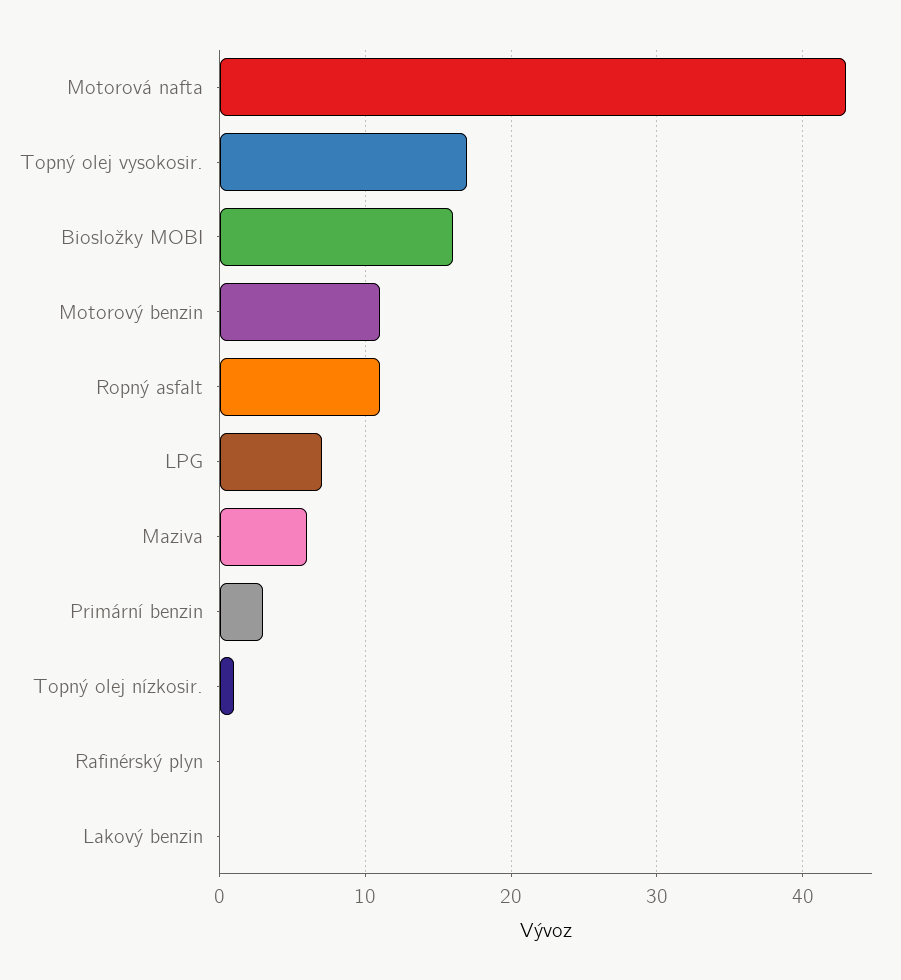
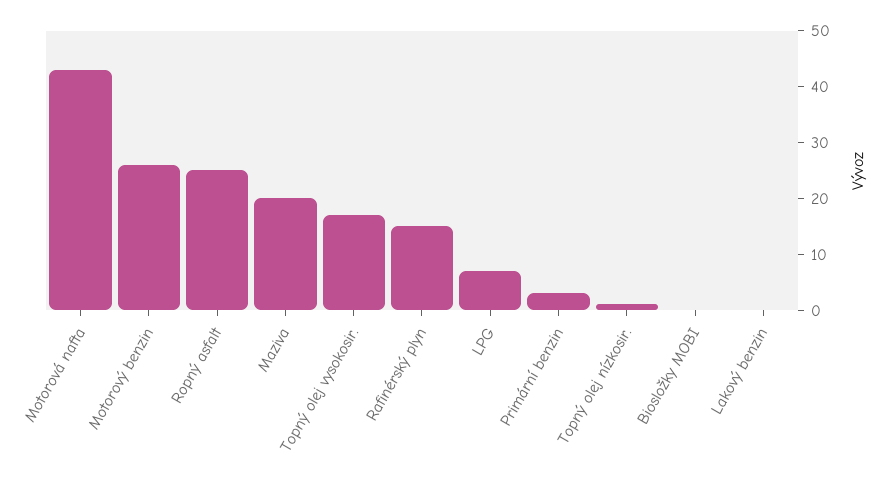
  {
    "Motorová nafta": 43,
    "Topný olej vysokosir.": 17,
-   "Biosložky MOBI": 16,
+   "Biosložky MOBI": 0,
-   "Motorový benzin": 11,
+   "Motorový benzin": 25,
-   "Ropný asfalt": 11,
+   "Ropný asfalt": 25,
    "LPG": 7,
-   "Maziva": 6,
+   "Maziva": 20,
    "Primární benzin": 3,
    "Topný olej nízkosir.": 1,
-   "Rafinérský plyn": 0,
+   "Rafinérský plyn": 15,
    "Lakový benzin": 0
  }

